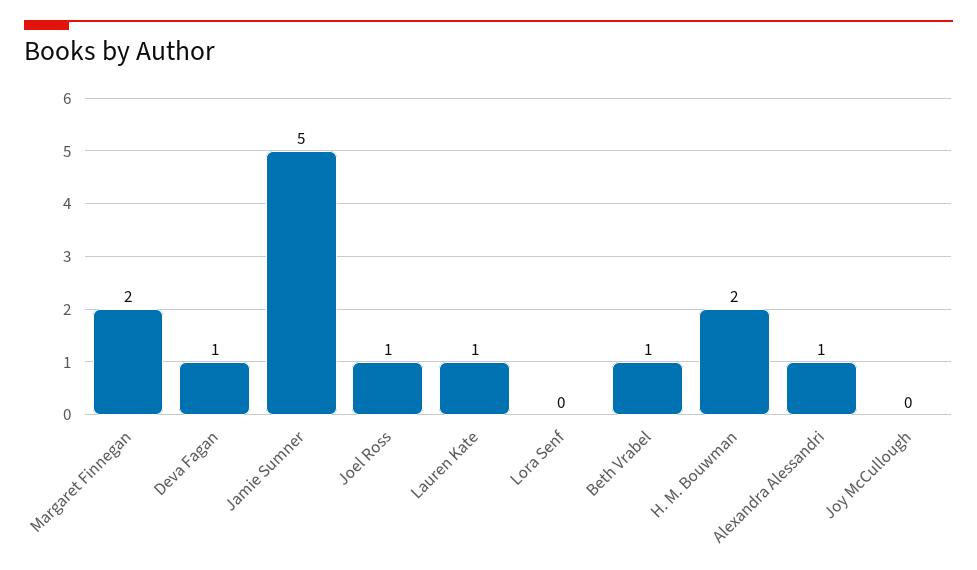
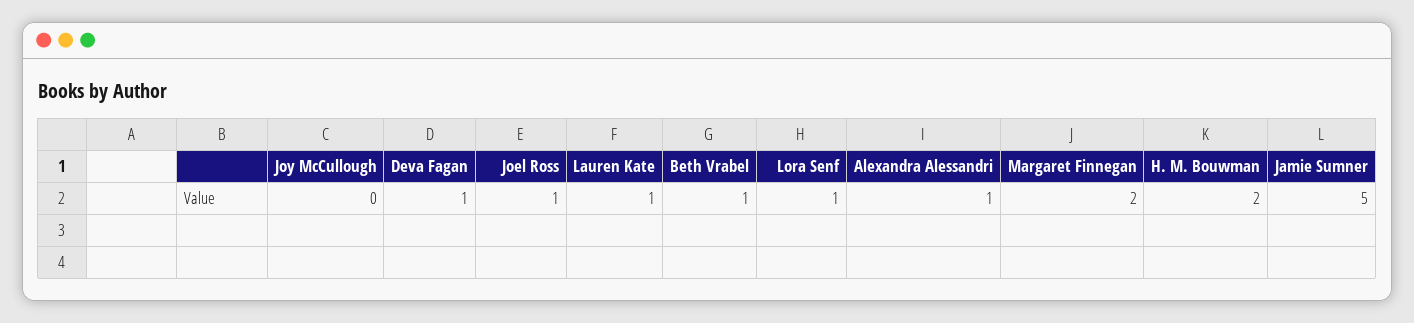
  {
    "Margaret Finnegan": 2,
    "Deva Fagan": 1,
    "Jamie Sumner": 5,
    "Joel Ross": 1,
    "Lauren Kate": 1,
-   "Lora Senf": 0,
+   "Lora Senf": 1,
    "Beth Vrabel": 1,
    "H. M. Bouwman": 2,
    "Alexandra Alessandri": 1,
    "Joy McCullough": 0
  }

